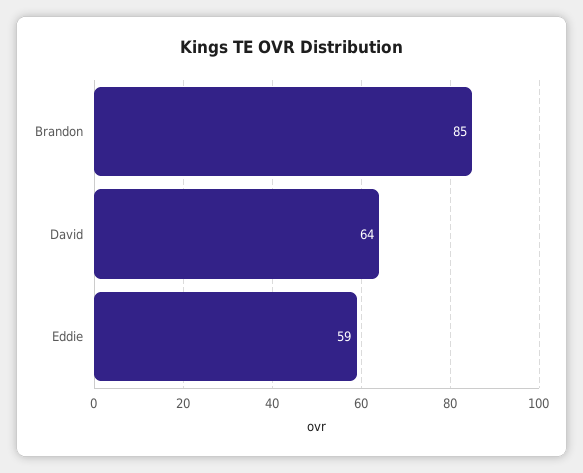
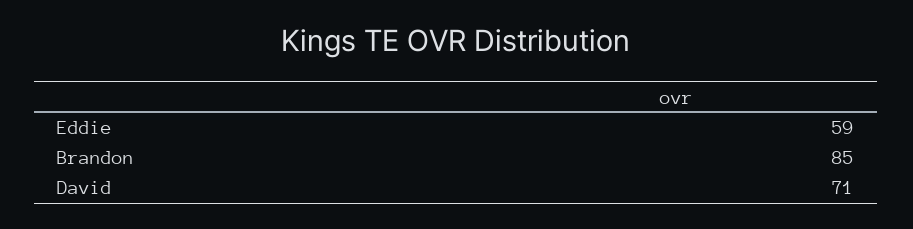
  {
    "Brandon": 85,
-   "David": 64,
+   "David": 71,
    "Eddie": 59
  }

